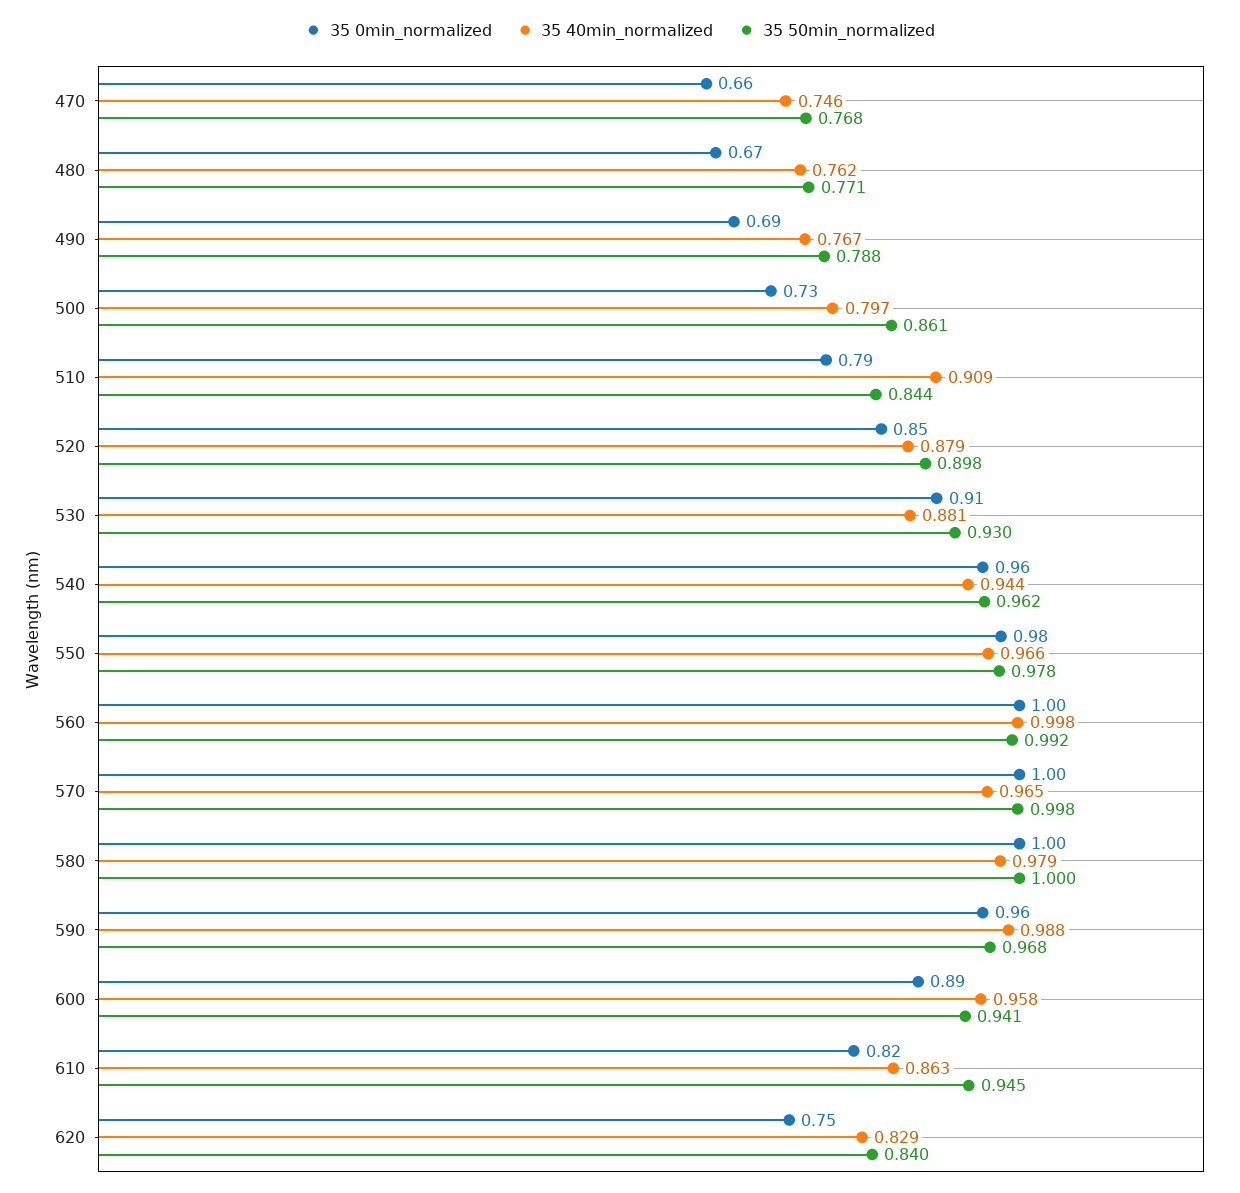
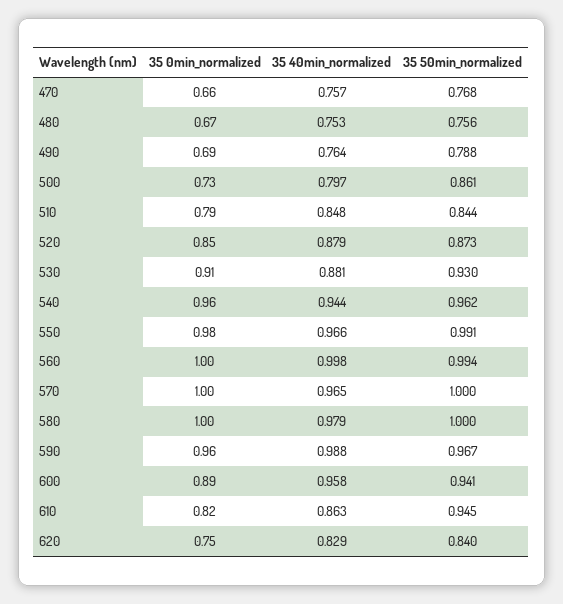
  {
    "35 0min_normalized": {
      "470": 0.66,
      "480": 0.67,
      "490": 0.69,
      "500": 0.73,
      "510": 0.79,
      "520": 0.85,
      "530": 0.91,
      "540": 0.96,
      "550": 0.98,
      "560": 1,
      "570": 1,
      "580": 1,
      "590": 0.96,
      "600": 0.89,
      "610": 0.82,
      "620": 0.75
    },
    "35 40min_normalized": {
-     "470": 0.746,
+     "470": 0.757,
-     "480": 0.762,
+     "480": 0.753,
-     "490": 0.767,
+     "490": 0.764,
      "500": 0.797,
-     "510": 0.909,
+     "510": 0.848,
      "520": 0.879,
      "530": 0.881,
      "540": 0.944,
      "550": 0.966,
      "560": 0.998,
      "570": 0.965,
      "580": 0.979,
      "590": 0.988,
      "600": 0.958,
      "610": 0.863,
      "620": 0.829
    },
    "35 50min_normalized": {
      "470": 0.768,
-     "480": 0.771,
+     "480": 0.756,
      "490": 0.788,
      "500": 0.861,
      "510": 0.844,
-     "520": 0.898,
+     "520": 0.873,
      "530": 0.93,
      "540": 0.962,
-     "550": 0.978,
+     "550": 0.991,
-     "560": 0.992,
+     "560": 0.994,
-     "570": 0.998,
+     "570": 1,
      "580": 1,
-     "590": 0.968,
+     "590": 0.967,
      "600": 0.941,
      "610": 0.945,
      "620": 0.84
    }
  }

